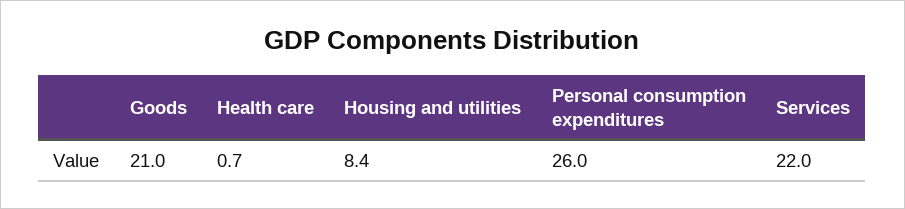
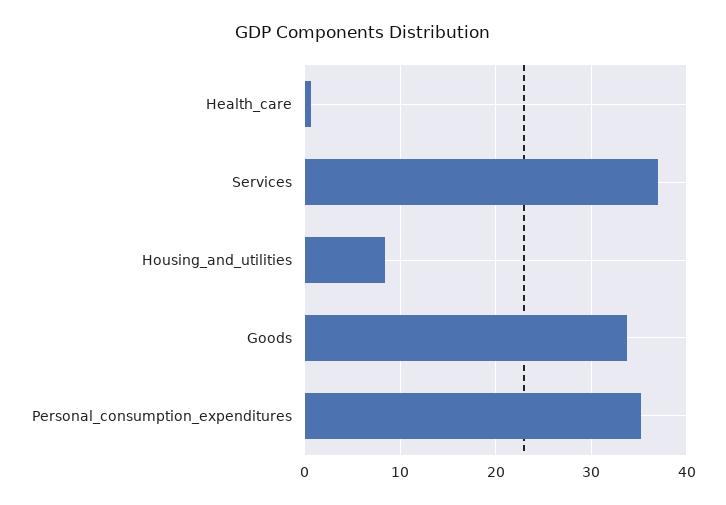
  {
-   "Goods": 21,
+   "Goods": 34,
    "Health care": 0.7,
    "Housing and utilities": 8.4,
-   "Personal consumption expenditures": 26,
+   "Personal consumption expenditures": 35,
-   "Services": 22
+   "Services": 37
  }

